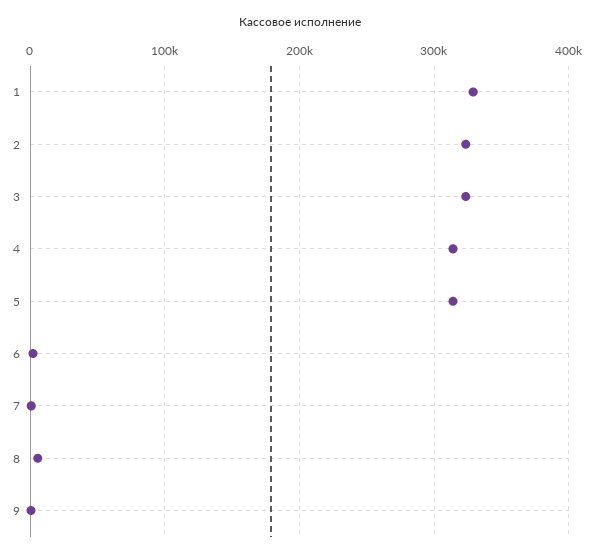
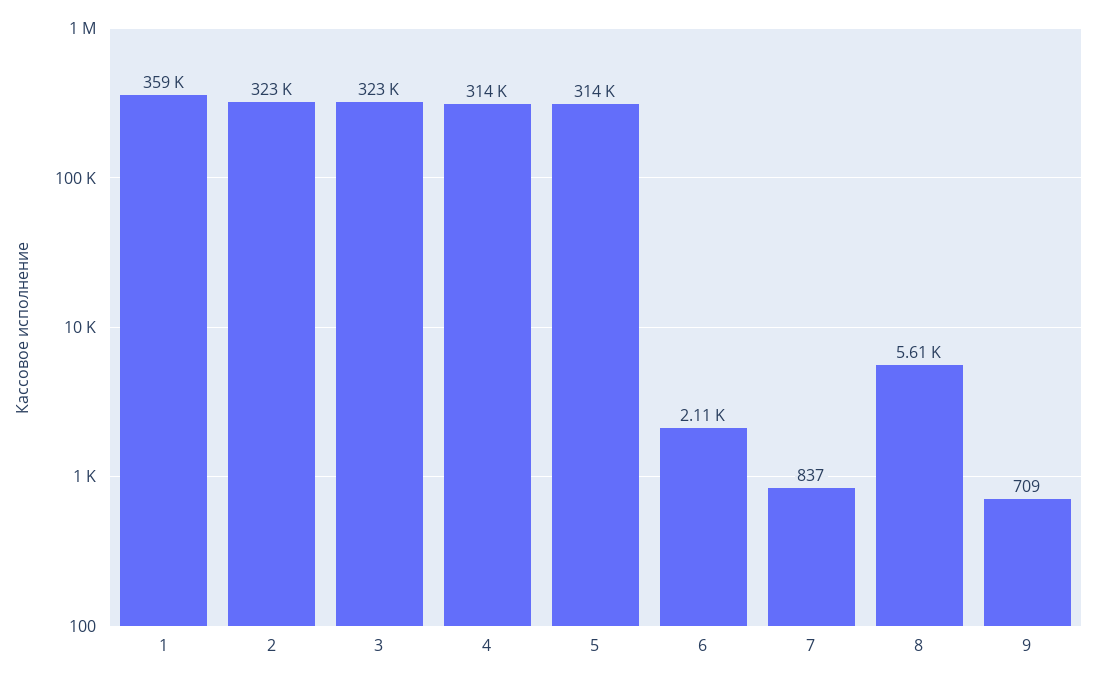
  {
-   "1": 330000,
+   "1": 359000,
    "2": 323000,
    "3": 323000,
    "4": 314000,
    "5": 314000,
    "6": 2110,
    "7": 837,
    "8": 5610,
    "9": 709
  }

